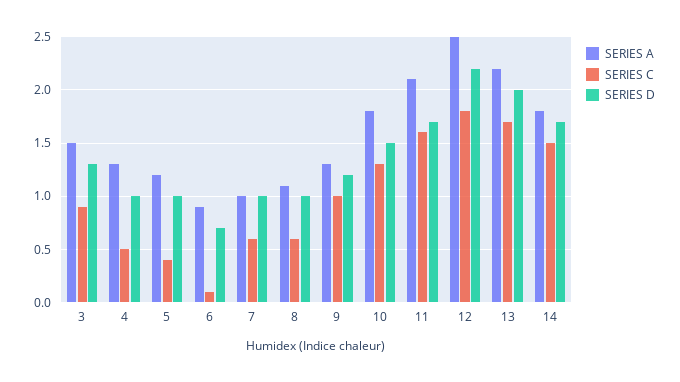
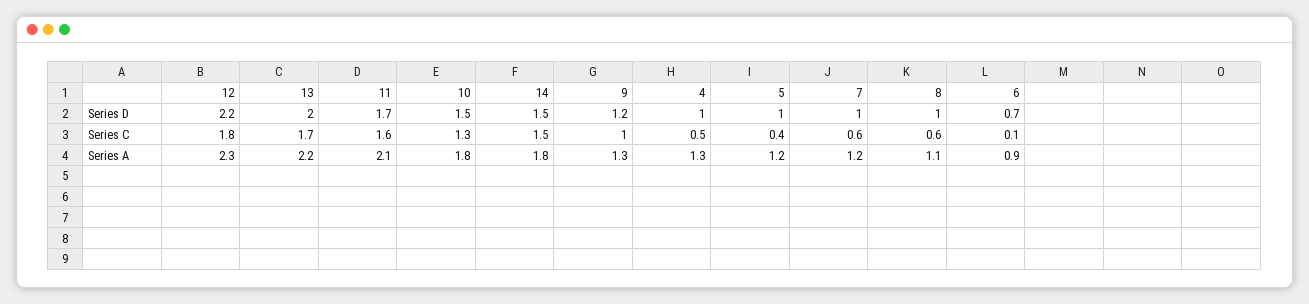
  {
    "SERIES A": {
-     "3": 1.5,
      "4": 1.3,
      "5": 1.2,
      "6": 0.9,
-     "7": 1,
+     "7": 1.2,
      "8": 1.1,
      "9": 1.3,
      "10": 1.8,
      "11": 2.1,
-     "12": 2.5,
+     "12": 2.3,
      "13": 2.2,
      "14": 1.8
    },
    "SERIES C": {
-     "3": 0.9,
      "4": 0.5,
      "5": 0.4,
      "6": 0.1,
      "7": 0.6,
      "8": 0.6,
      "9": 1,
      "10": 1.3,
      "11": 1.6,
      "12": 1.8,
      "13": 1.7,
      "14": 1.5
    },
    "SERIES D": {
-     "3": 1.3,
      "4": 1,
      "5": 1,
      "6": 0.7,
      "7": 1,
      "8": 1,
      "9": 1.2,
      "10": 1.5,
      "11": 1.7,
      "12": 2.2,
      "13": 2,
-     "14": 1.7
+     "14": 1.5
    }
  }

